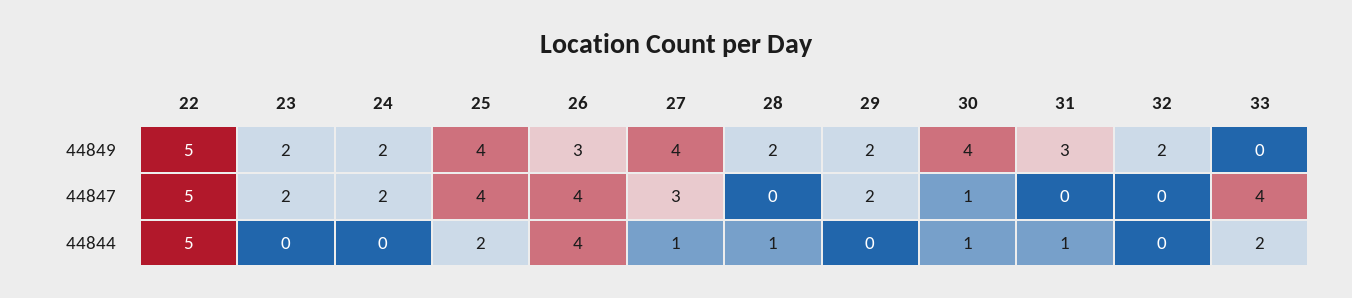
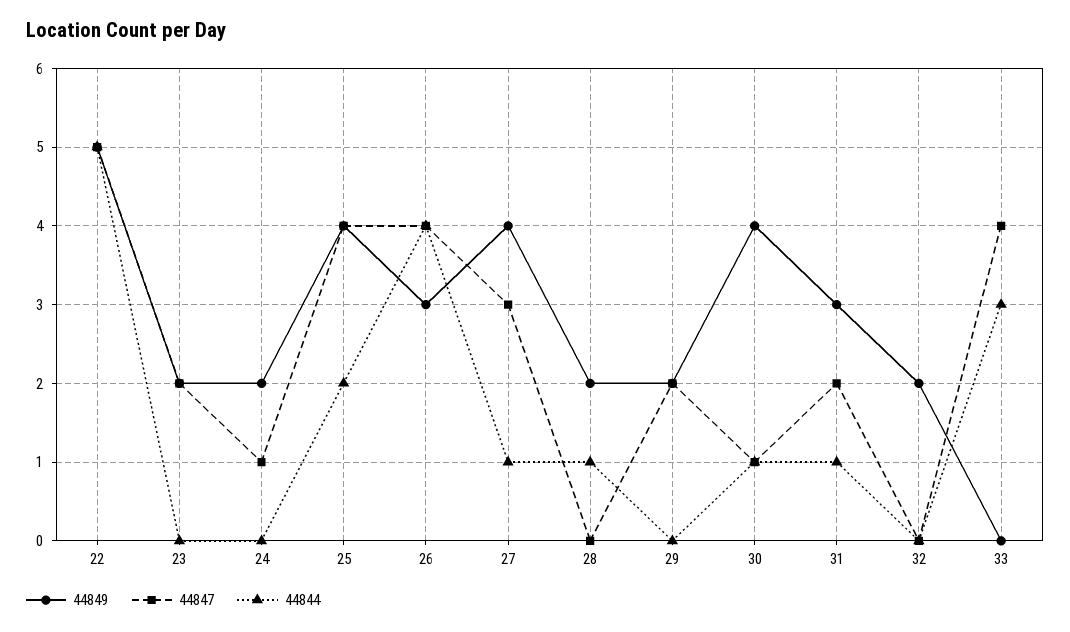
  {
    "44849": {
      "22": 5,
      "23": 2,
      "24": 2,
      "25": 4,
      "26": 3,
      "27": 4,
      "28": 2,
      "29": 2,
      "30": 4,
      "31": 3,
      "32": 2,
      "33": 0
    },
    "44847": {
      "22": 5,
      "23": 2,
-     "24": 2,
+     "24": 1,
      "25": 4,
      "26": 4,
      "27": 3,
      "28": 0,
      "29": 2,
      "30": 1,
-     "31": 0,
+     "31": 2,
      "32": 0,
      "33": 4
    },
    "44844": {
      "22": 5,
      "23": 0,
      "24": 0,
      "25": 2,
      "26": 4,
      "27": 1,
      "28": 1,
      "29": 0,
      "30": 1,
      "31": 1,
      "32": 0,
-     "33": 2
+     "33": 3
    }
  }

